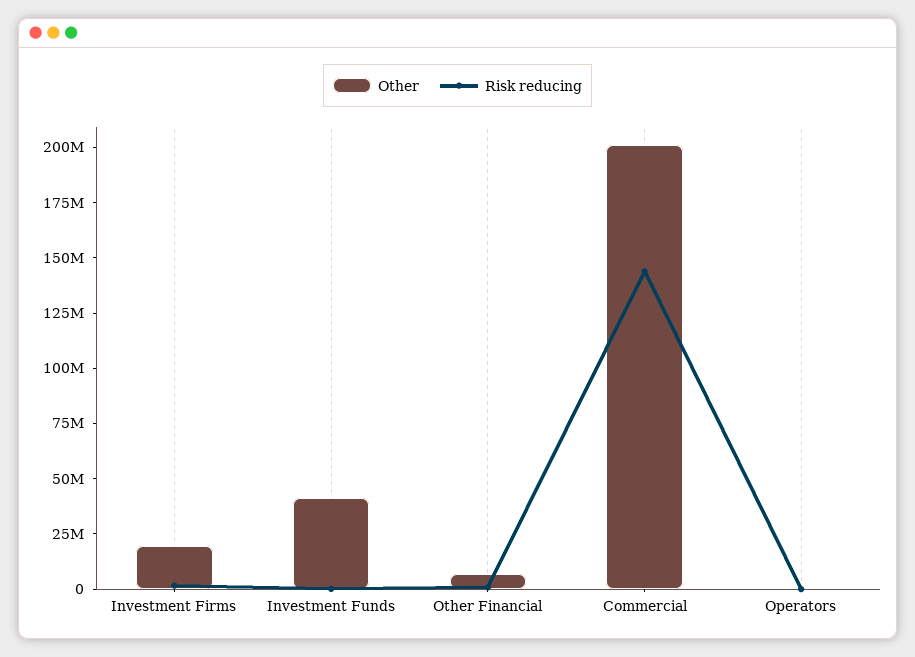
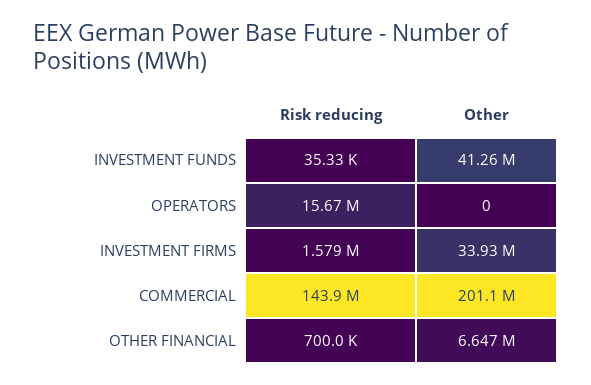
  {
    "Other": {
-     "Investment Firms": 20000000,
+     "Investment Firms": 33930000,
      "Investment Funds": 41260000,
      "Other Financial": 6647000,
      "Commercial": 201100000,
      "Operators": 0
    },
    "Risk reducing": {
      "Investment Firms": 1579000,
      "Investment Funds": 35330,
      "Other Financial": 700000,
      "Commercial": 143900000,
-     "Operators": 0
+     "Operators": 15670000
    }
  }

